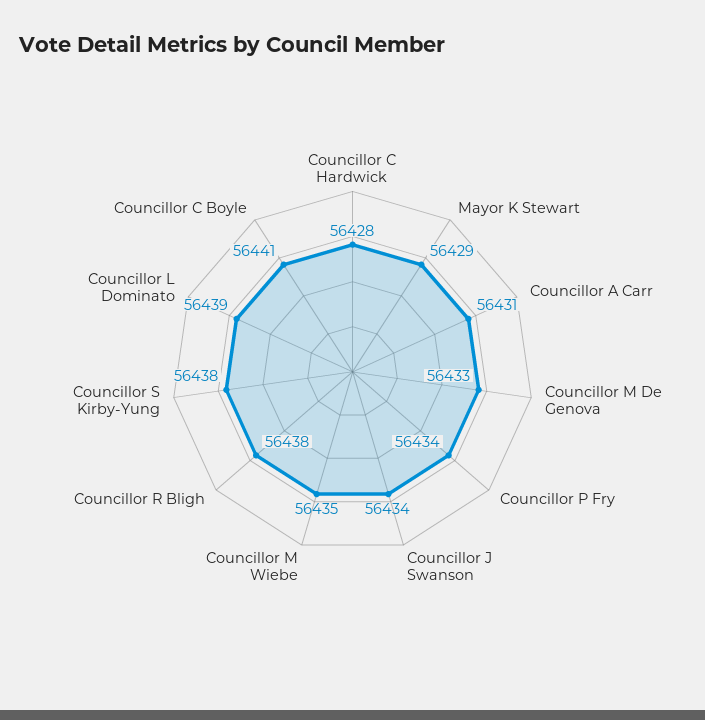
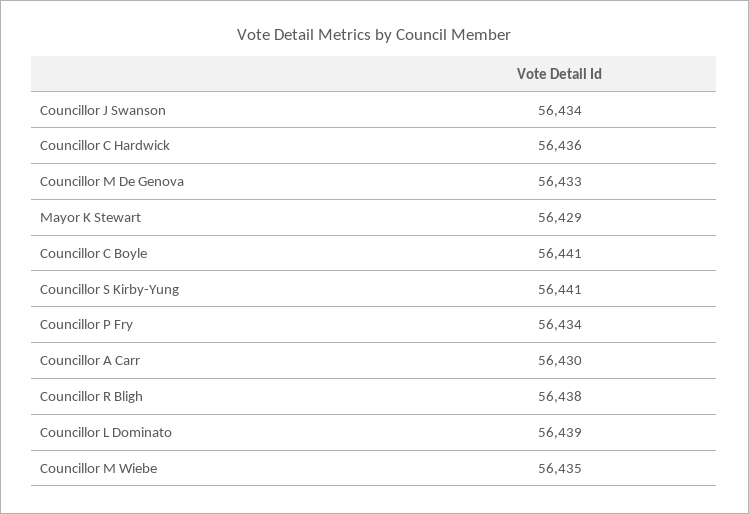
  {
-   "Councillor C Hardwick": 56428,
+   "Councillor C Hardwick": 56436,
    "Mayor K Stewart": 56429,
-   "Councillor A Carr": 56431,
+   "Councillor A Carr": 56430,
    "Councillor M De Genova": 56433,
    "Councillor P Fry": 56434,
    "Councillor J Swanson": 56434,
    "Councillor M Wiebe": 56435,
    "Councillor R Bligh": 56438,
-   "Councillor S Kirby-Yung": 56438,
+   "Councillor S Kirby-Yung": 56441,
    "Councillor L Dominato": 56439,
    "Councillor C Boyle": 56441
  }

